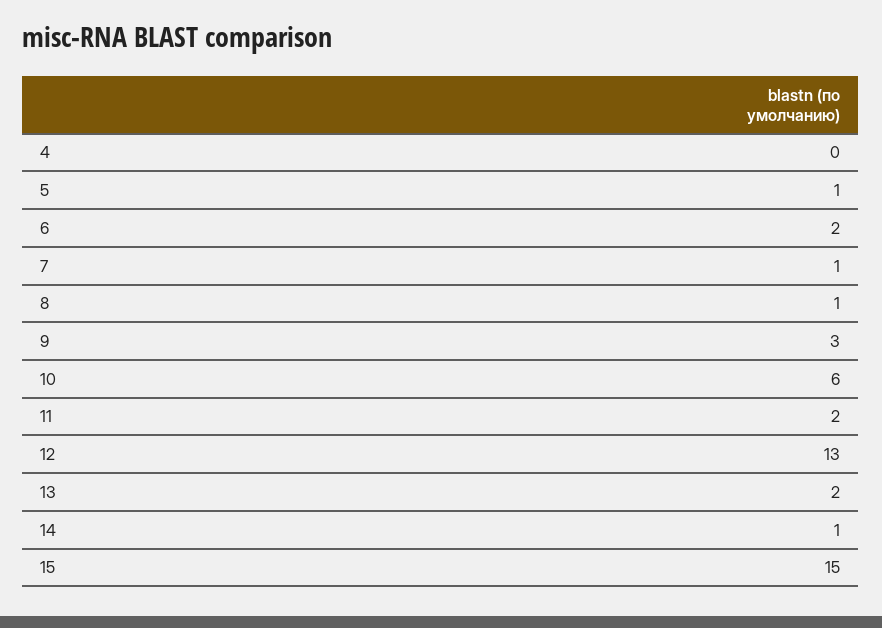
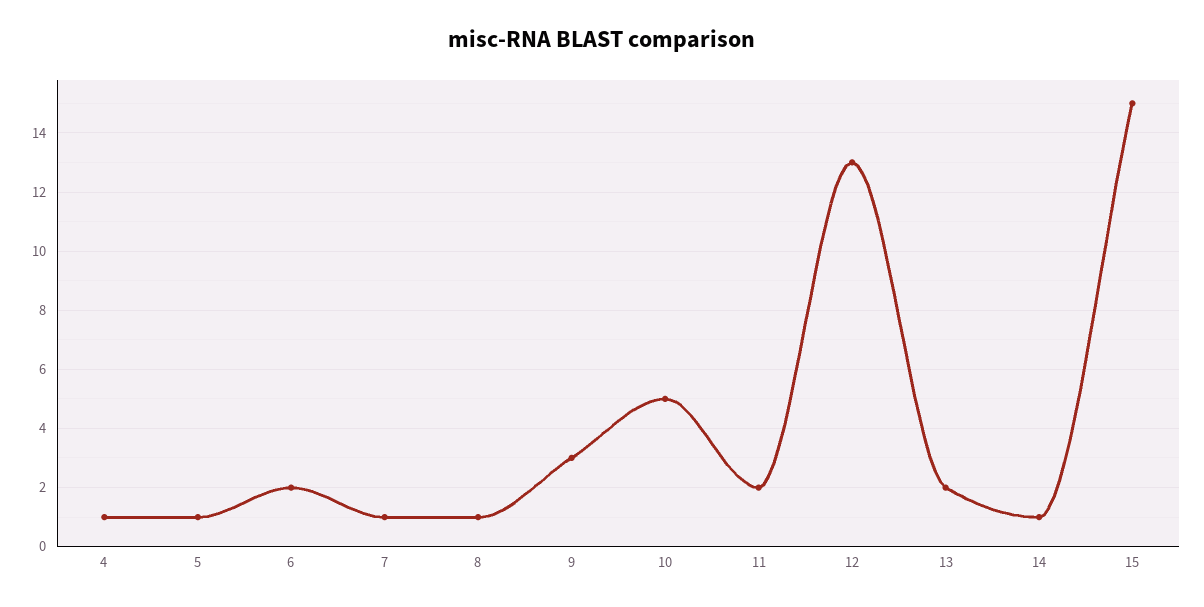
  {
-   "4": 0,
+   "4": 1,
    "5": 1,
    "6": 2,
    "7": 1,
    "8": 1,
    "9": 3,
-   "10": 6,
+   "10": 5,
    "11": 2,
    "12": 13,
    "13": 2,
    "14": 1,
    "15": 15
  }

